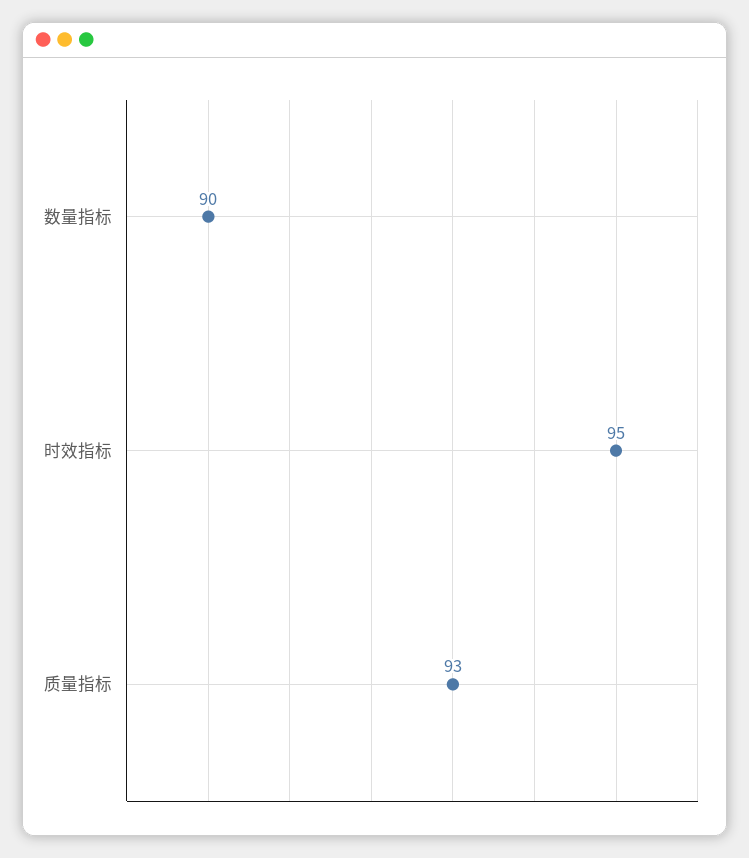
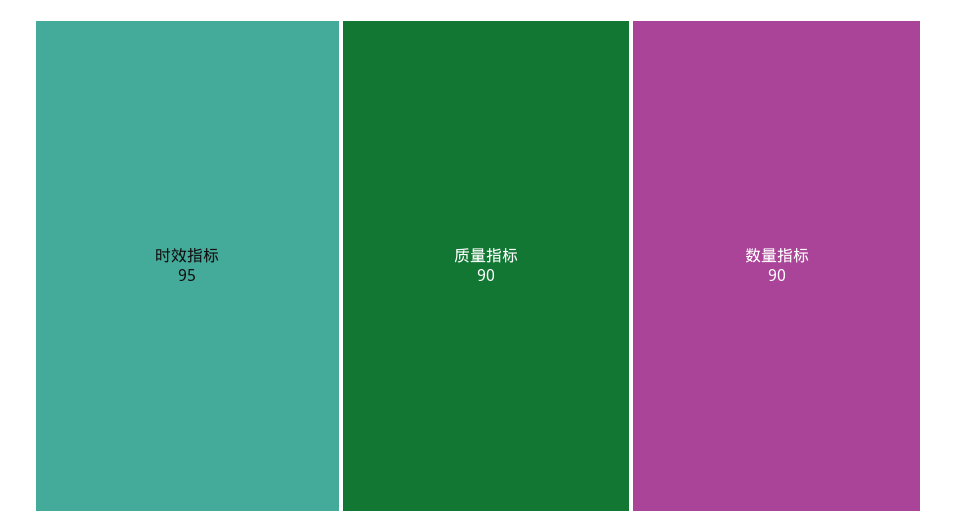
  {
    "数量指标": 90,
    "时效指标": 95,
-   "质量指标": 93
+   "质量指标": 90
  }

